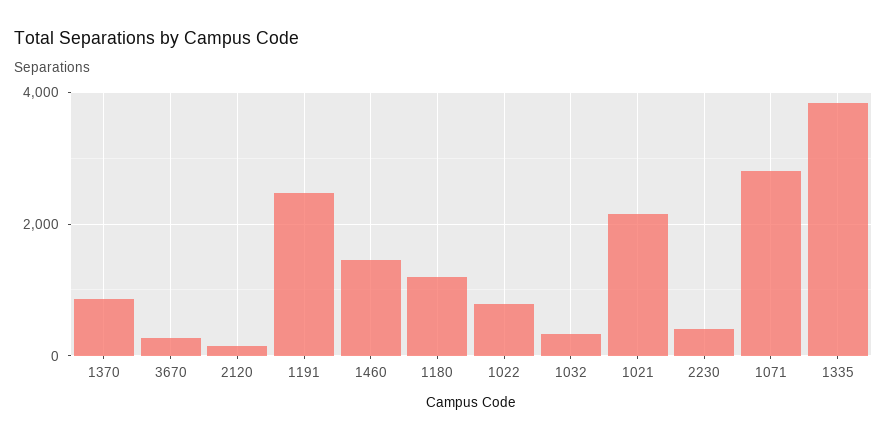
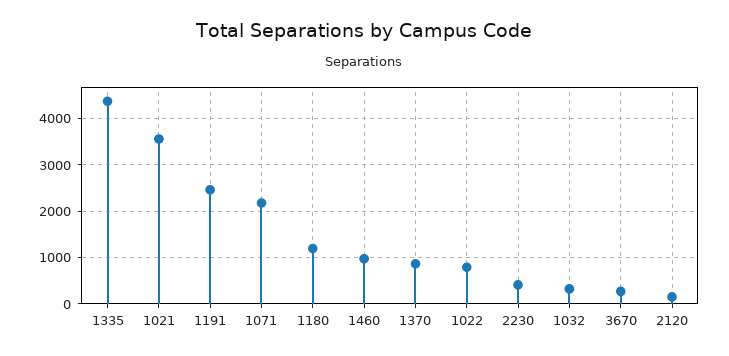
  {
    "1370": 800,
    "3670": 200,
    "2120": 200,
    "1191": 2400,
-   "1460": 1400,
+   "1460": 1000,
    "1180": 1200,
    "1022": 800,
    "1032": 400,
-   "1021": 2200,
+   "1021": 3600,
    "2230": 400,
-   "1071": 2800,
+   "1071": 2200,
-   "1335": 3800
+   "1335": 4400
  }

